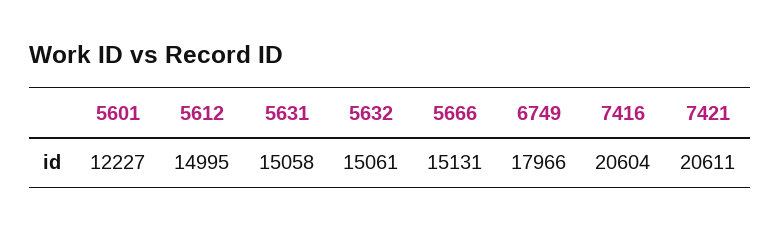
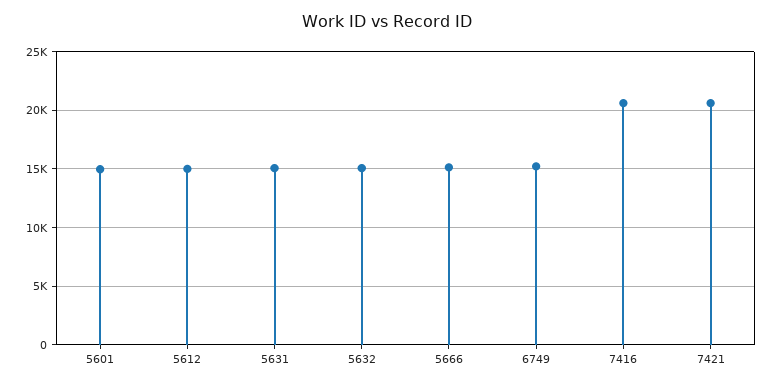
  {
-   "5601": 12227,
+   "5601": 15000,
    "5612": 14995,
    "5631": 15058,
    "5632": 15061,
    "5666": 15131,
-   "6749": 17966,
+   "6749": 15000,
    "7416": 20604,
    "7421": 20611
  }

